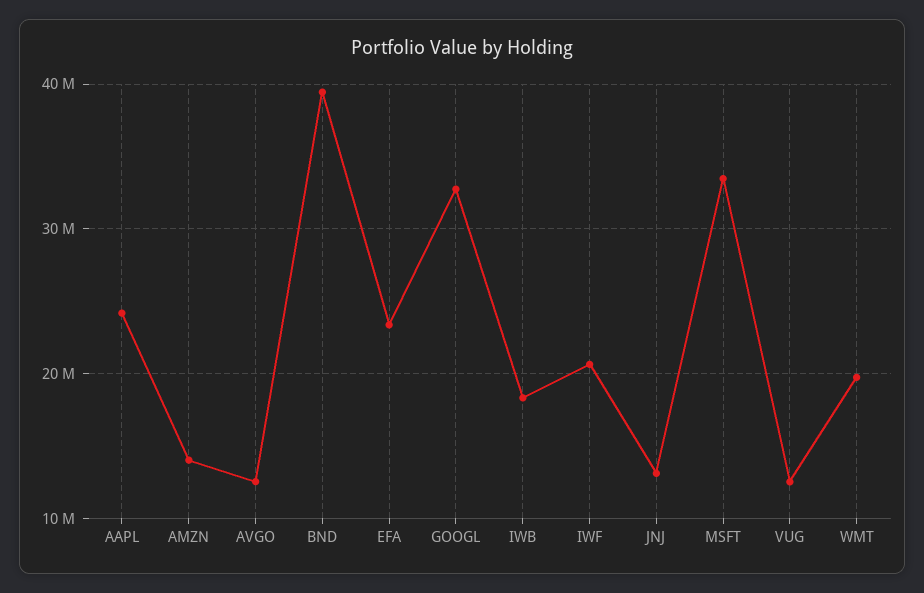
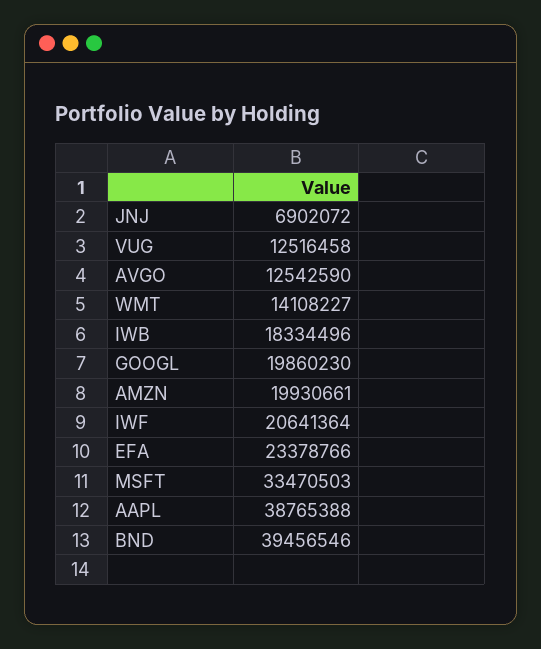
  {
-   "AAPL": 24000000,
+   "AAPL": 38765388,
-   "AMZN": 14000000,
+   "AMZN": 19930661,
    "AVGO": 12542590,
    "BND": 39456546,
    "EFA": 23378766,
-   "GOOGL": 33000000,
+   "GOOGL": 19860230,
    "IWB": 18334496,
    "IWF": 20641364,
-   "JNJ": 13000000,
+   "JNJ": 6902072,
    "MSFT": 33470503,
    "VUG": 12516458,
-   "WMT": 20000000
+   "WMT": 14108227
  }

